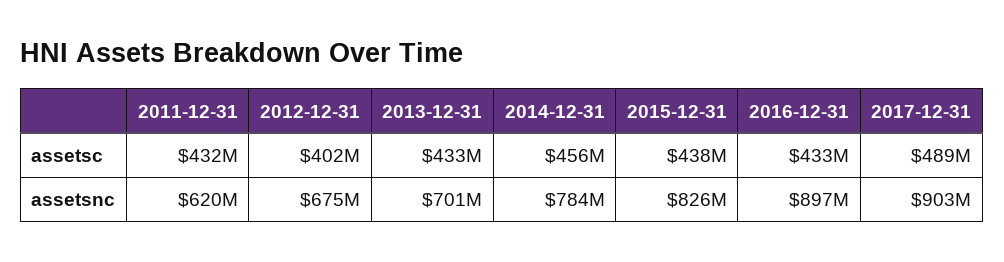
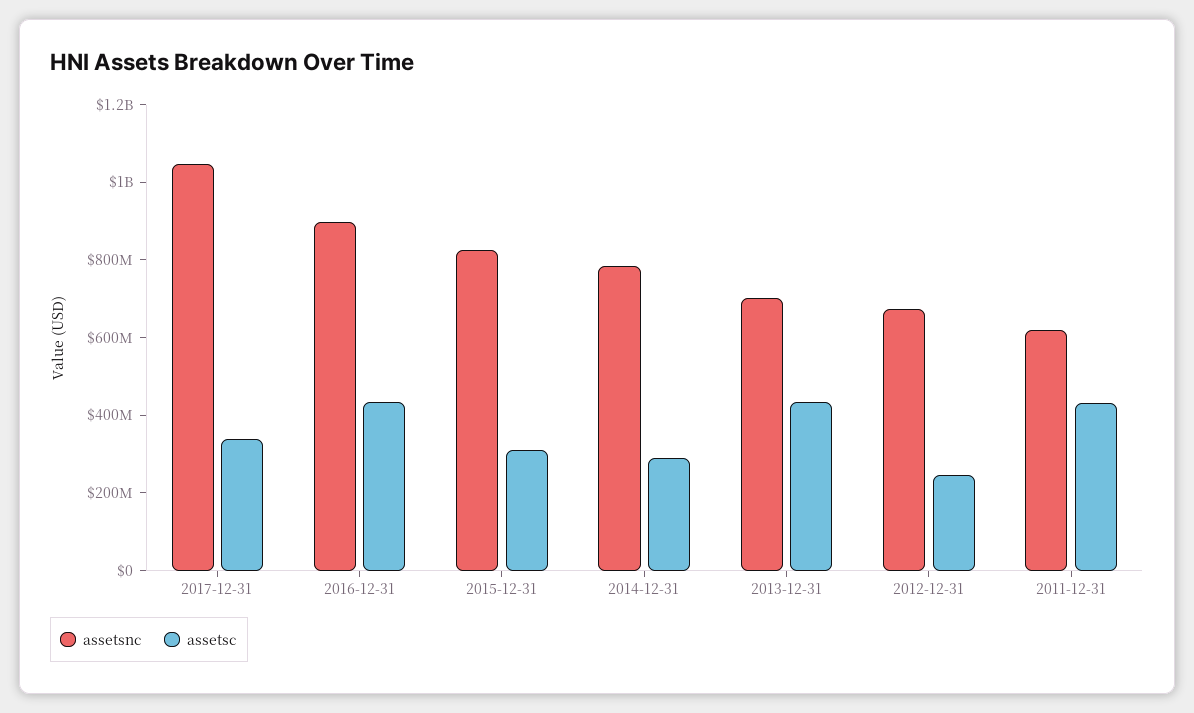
  {
    "assetsc": {
      "2011-12-31": 432000000,
-     "2012-12-31": 402000000,
+     "2012-12-31": 250000000,
      "2013-12-31": 433000000,
-     "2014-12-31": 456000000,
+     "2014-12-31": 300000000,
-     "2015-12-31": 438000000,
+     "2015-12-31": 300000000,
      "2016-12-31": 433000000,
-     "2017-12-31": 489000000
+     "2017-12-31": 350000000
    },
    "assetsnc": {
      "2011-12-31": 620000000,
      "2012-12-31": 675000000,
      "2013-12-31": 701000000,
      "2014-12-31": 784000000,
      "2015-12-31": 826000000,
      "2016-12-31": 897000000,
-     "2017-12-31": 903000000
+     "2017-12-31": 1050000000
    }
  }

